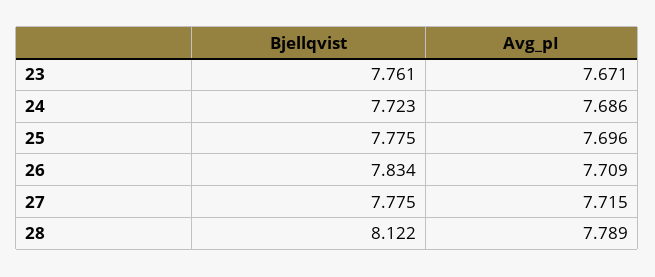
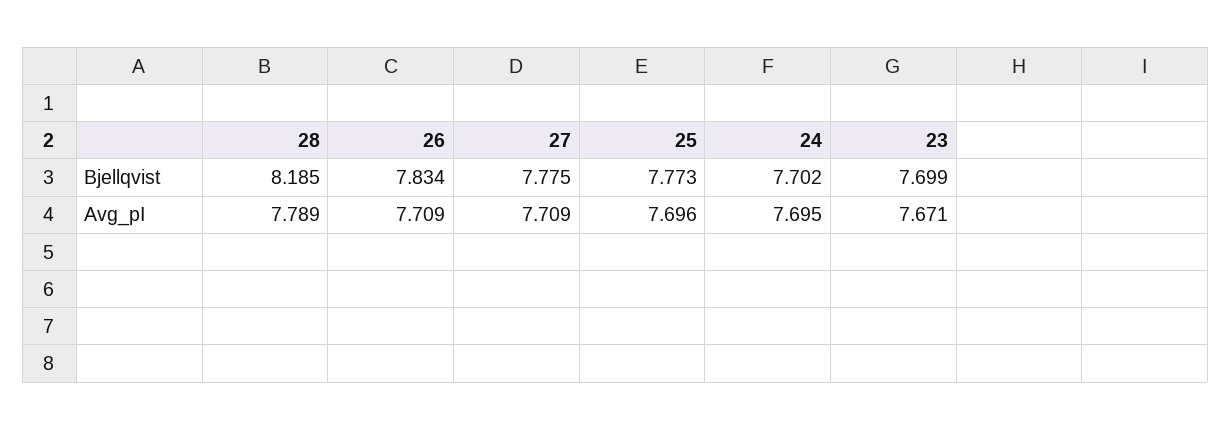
  {
    "Bjellqvist": {
-     "23": 7.761,
+     "23": 7.699,
-     "24": 7.723,
+     "24": 7.702,
-     "25": 7.775,
+     "25": 7.773,
      "26": 7.834,
      "27": 7.775,
-     "28": 8.122
+     "28": 8.185
    },
    "Avg_pI": {
      "23": 7.671,
-     "24": 7.686,
+     "24": 7.695,
      "25": 7.696,
      "26": 7.709,
-     "27": 7.715,
+     "27": 7.709,
      "28": 7.789
    }
  }

